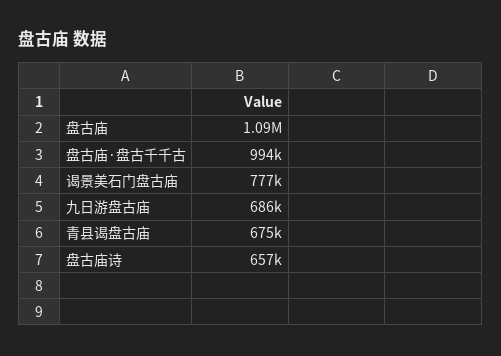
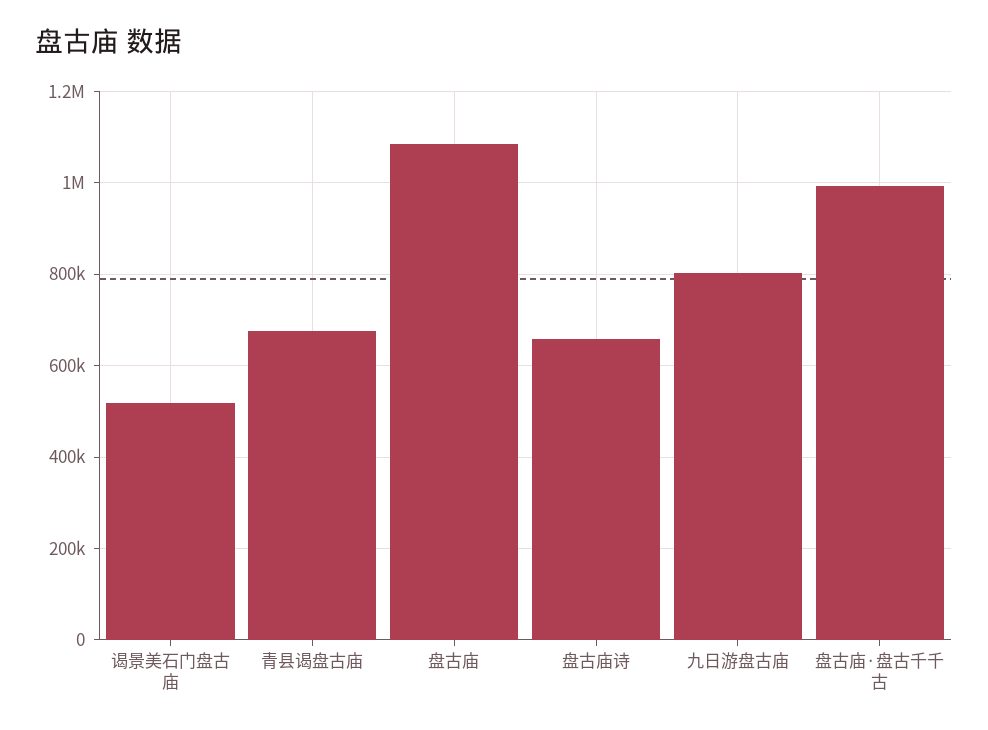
  {
    "盘古庙": 1090000,
    "盘古庙·盘古千千古": 994000,
-   "谒景美石门盘古庙": 777000,
+   "谒景美石门盘古庙": 520000,
-   "九日游盘古庙": 686000,
+   "九日游盘古庙": 800000,
    "青县谒盘古庙": 675000,
    "盘古庙诗": 657000
  }

